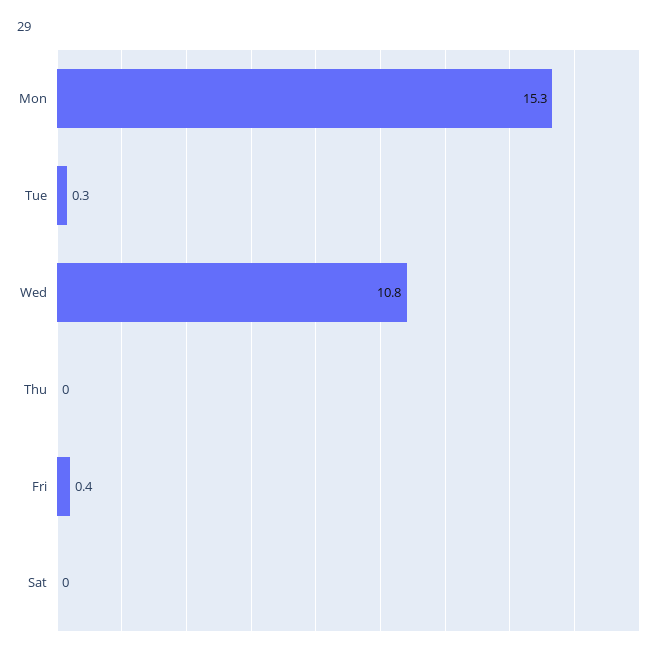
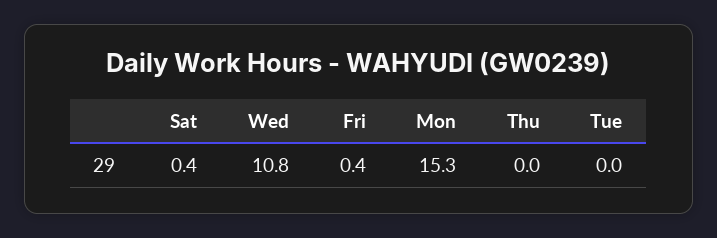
  {
    "Mon": 15.3,
-   "Tue": 0.3,
+   "Tue": 0,
    "Wed": 10.8,
    "Thu": 0,
    "Fri": 0.4,
-   "Sat": 0
+   "Sat": 0.4
  }

